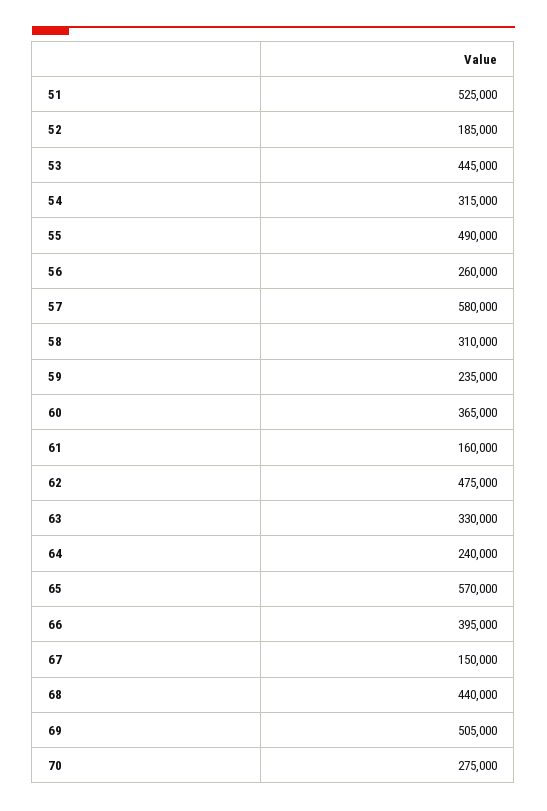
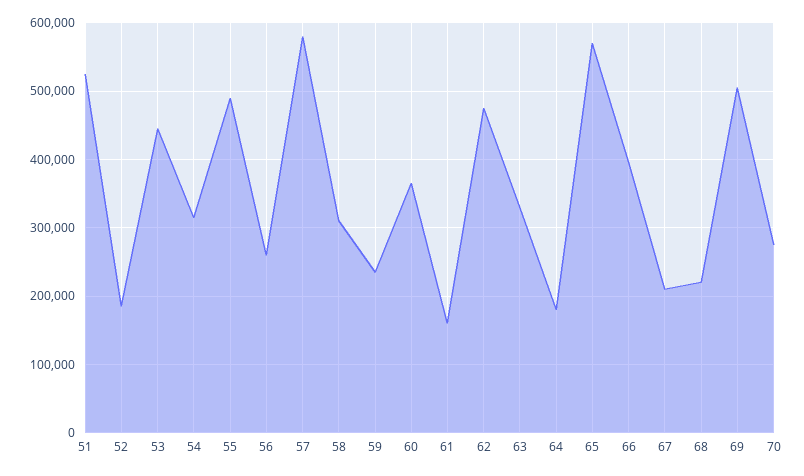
  {
    "51": 525000,
    "52": 185000,
    "53": 445000,
    "54": 315000,
    "55": 490000,
    "56": 260000,
    "57": 580000,
    "58": 310000,
    "59": 235000,
    "60": 365000,
    "61": 160000,
    "62": 475000,
    "63": 330000,
-   "64": 240000,
+   "64": 180000,
    "65": 570000,
    "66": 395000,
-   "67": 150000,
+   "67": 210000,
-   "68": 440000,
+   "68": 220000,
    "69": 505000,
    "70": 275000
  }

